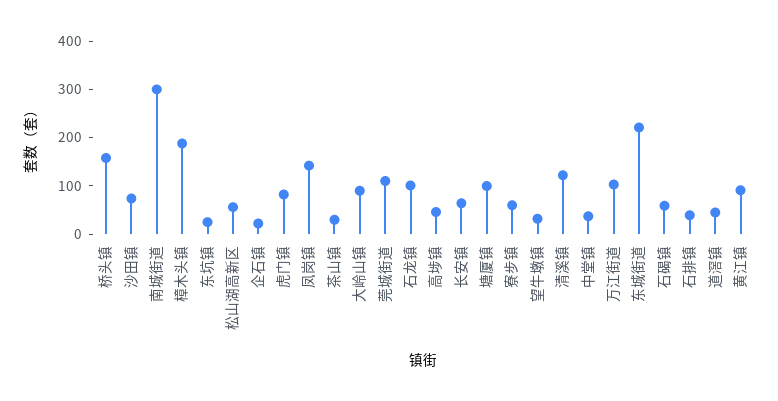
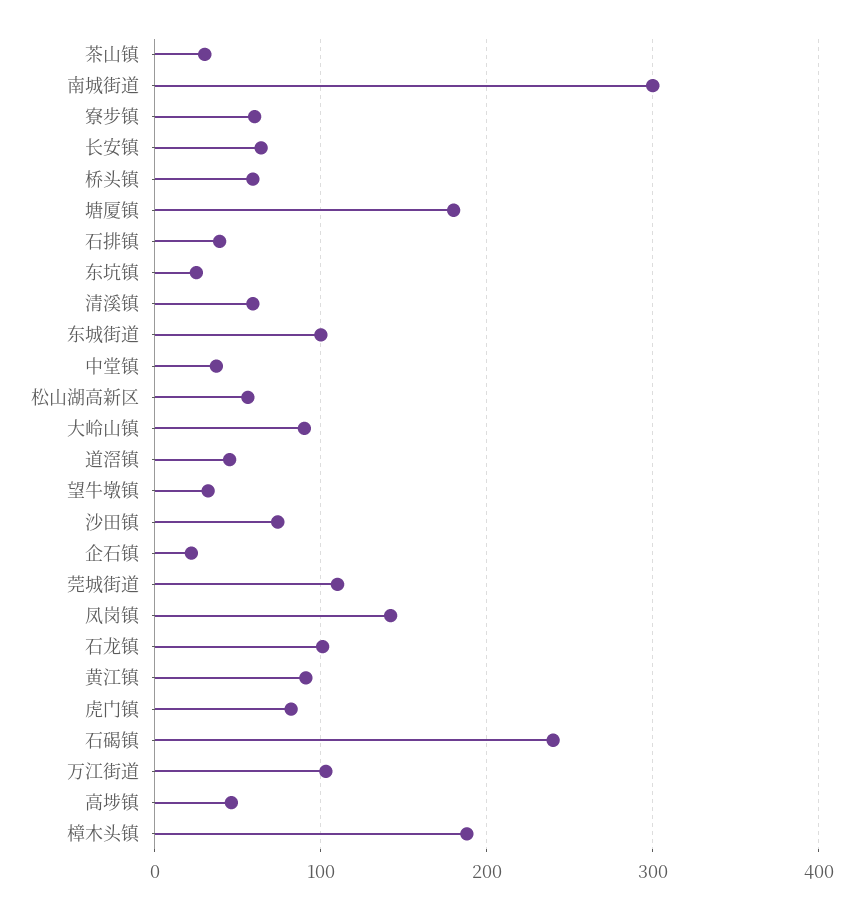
  {
-   "桥头镇": 160,
+   "桥头镇": 60,
    "沙田镇": 70,
    "南城街道": 300,
    "樟木头镇": 190,
    "东坑镇": 30,
    "松山湖高新区": 60,
    "企石镇": 20,
    "虎门镇": 80,
    "凤岗镇": 140,
    "茶山镇": 30,
    "大岭山镇": 90,
    "莞城街道": 110,
    "石龙镇": 100,
    "高埗镇": 50,
    "长安镇": 60,
-   "塘厦镇": 100,
+   "塘厦镇": 180,
    "寮步镇": 60,
    "望牛墩镇": 30,
-   "清溪镇": 120,
+   "清溪镇": 60,
    "中堂镇": 40,
    "万江街道": 100,
-   "东城街道": 220,
+   "东城街道": 100,
-   "石碣镇": 60,
+   "石碣镇": 240,
    "石排镇": 40,
    "道滘镇": 50,
    "黄江镇": 90
  }

